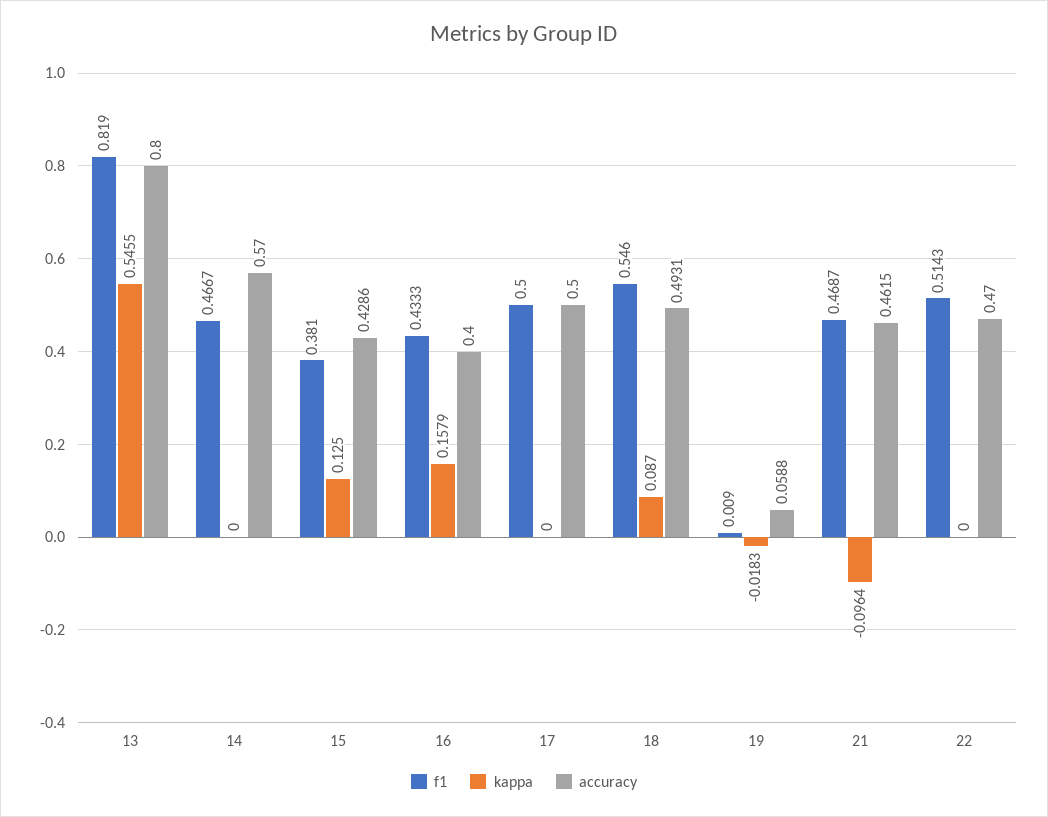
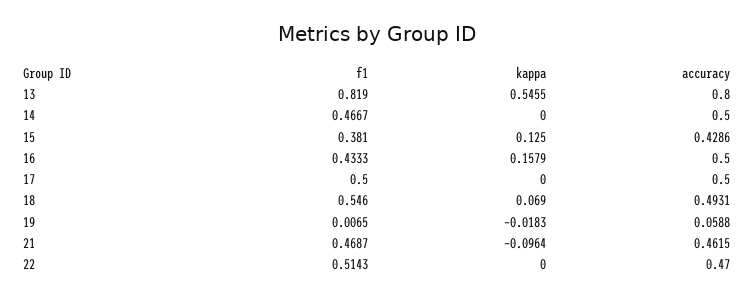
  {
    "f1": {
      "13": 0.819,
      "14": 0.4667,
      "15": 0.381,
      "16": 0.4333,
      "17": 0.5,
      "18": 0.546,
-     "19": 0.009,
+     "19": 0.0065,
      "21": 0.4687,
      "22": 0.5143
    },
    "kappa": {
      "13": 0.5455,
      "14": 0,
      "15": 0.125,
      "16": 0.1579,
      "17": 0,
-     "18": 0.087,
+     "18": 0.069,
      "19": -0.0183,
      "21": -0.0964,
      "22": 0
    },
    "accuracy": {
      "13": 0.8,
-     "14": 0.57,
+     "14": 0.5,
      "15": 0.4286,
-     "16": 0.4,
+     "16": 0.5,
      "17": 0.5,
      "18": 0.4931,
      "19": 0.0588,
      "21": 0.4615,
      "22": 0.47
    }
  }

